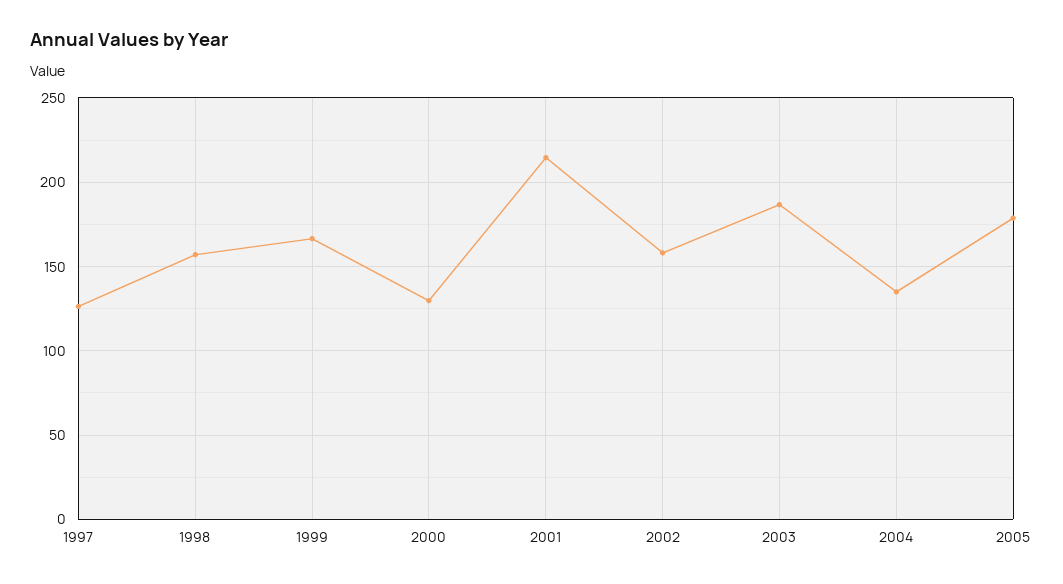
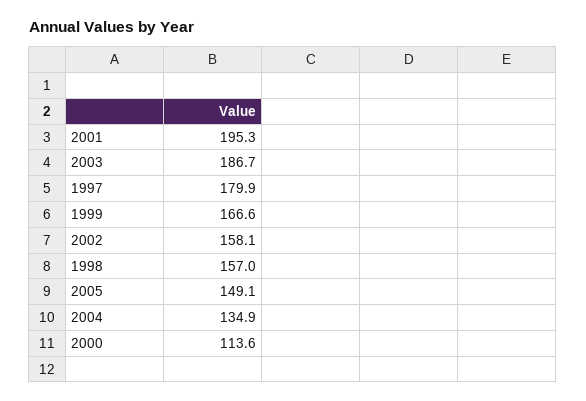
  {
-   "1997": 125,
+   "1997": 179.9,
    "1998": 157,
    "1999": 166.6,
-   "2000": 130,
+   "2000": 113.6,
-   "2001": 215,
+   "2001": 195.3,
    "2002": 158.1,
    "2003": 186.7,
    "2004": 134.9,
-   "2005": 180
+   "2005": 149.1
  }

